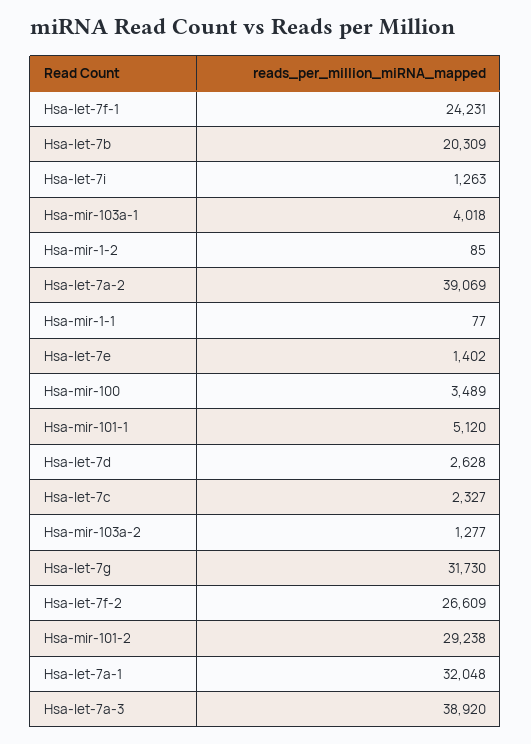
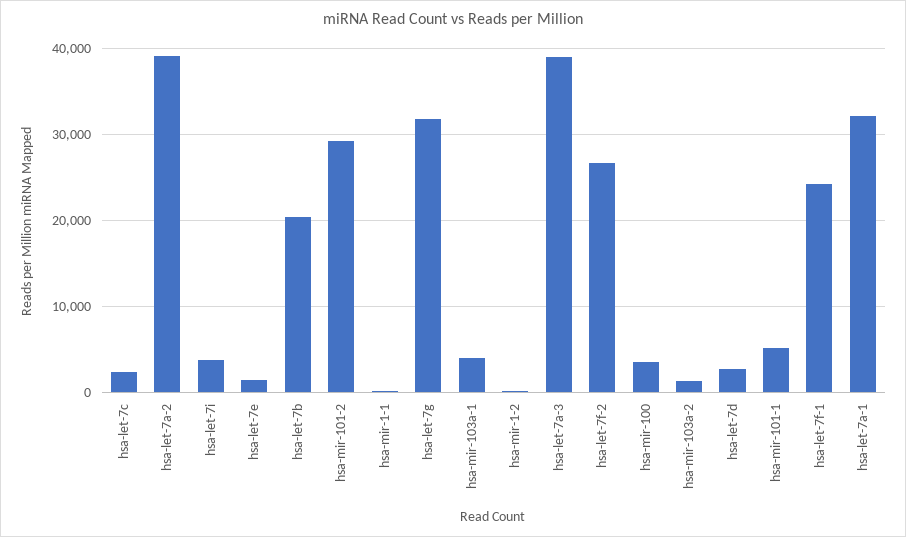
  {
    "Hsa-let-7f-1": 24231,
    "Hsa-let-7b": 20309,
-   "Hsa-let-7i": 1263,
+   "Hsa-let-7i": 4000,
    "Hsa-mir-103a-1": 4018,
    "Hsa-mir-1-2": 85,
    "Hsa-let-7a-2": 39069,
    "Hsa-mir-1-1": 77,
    "Hsa-let-7e": 1402,
    "Hsa-mir-100": 3489,
    "Hsa-mir-101-1": 5120,
    "Hsa-let-7d": 2628,
    "Hsa-let-7c": 2327,
    "Hsa-mir-103a-2": 1277,
    "Hsa-let-7g": 31730,
    "Hsa-let-7f-2": 26609,
    "Hsa-mir-101-2": 29238,
    "Hsa-let-7a-1": 32048,
    "Hsa-let-7a-3": 38920
  }

